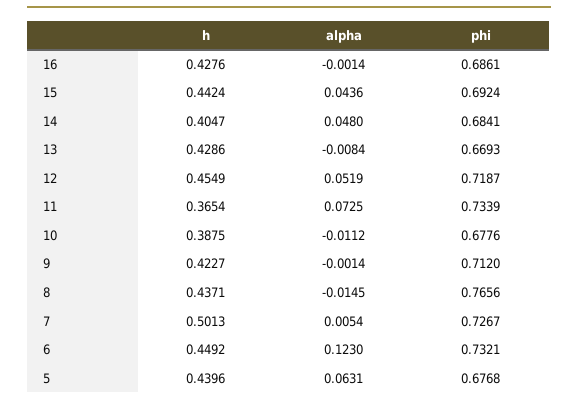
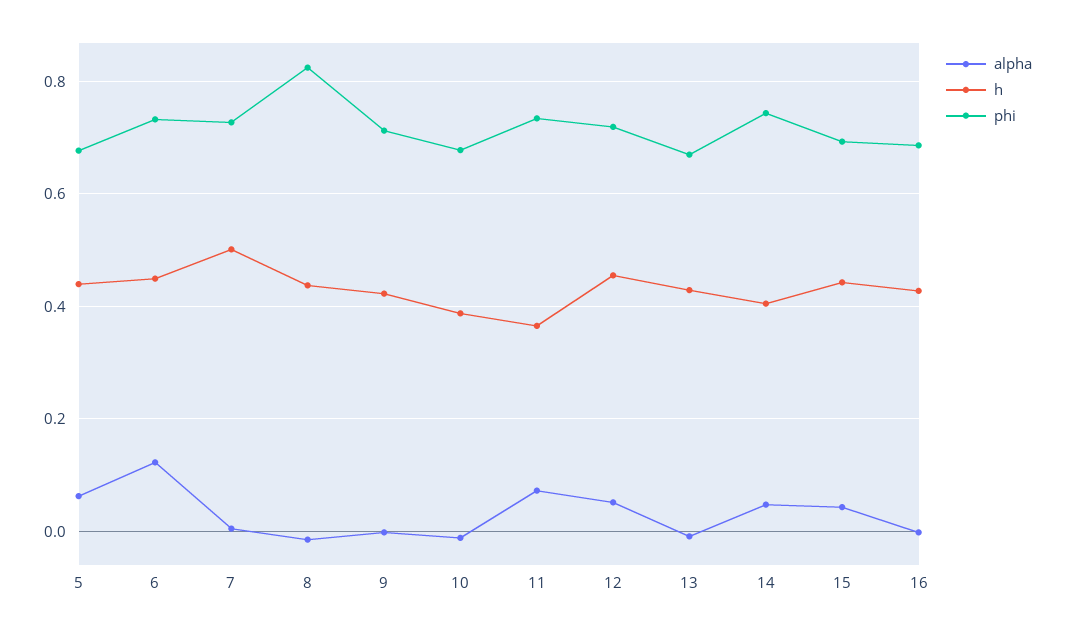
  {
    "h": {
      "16": 0.4276,
      "15": 0.4424,
      "14": 0.4047,
      "13": 0.4286,
      "12": 0.4549,
      "11": 0.3654,
      "10": 0.3875,
      "9": 0.4227,
      "8": 0.4371,
      "7": 0.5013,
      "6": 0.4492,
      "5": 0.4396
    },
    "alpha": {
      "16": -0.0014,
      "15": 0.0436,
      "14": 0.048,
      "13": -0.0084,
      "12": 0.0519,
      "11": 0.0725,
      "10": -0.0112,
      "9": -0.0014,
      "8": -0.0145,
      "7": 0.0054,
      "6": 0.123,
      "5": 0.0631
    },
    "phi": {
      "16": 0.6861,
      "15": 0.6924,
-     "14": 0.6841,
+     "14": 0.74,
      "13": 0.6693,
      "12": 0.7187,
      "11": 0.7339,
      "10": 0.6776,
      "9": 0.712,
-     "8": 0.7656,
+     "8": 0.82,
      "7": 0.7267,
      "6": 0.7321,
      "5": 0.6768
    }
  }

